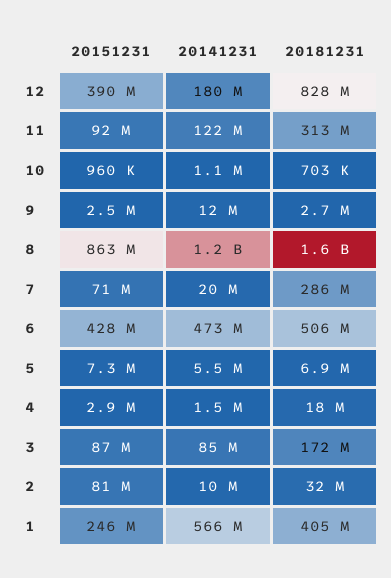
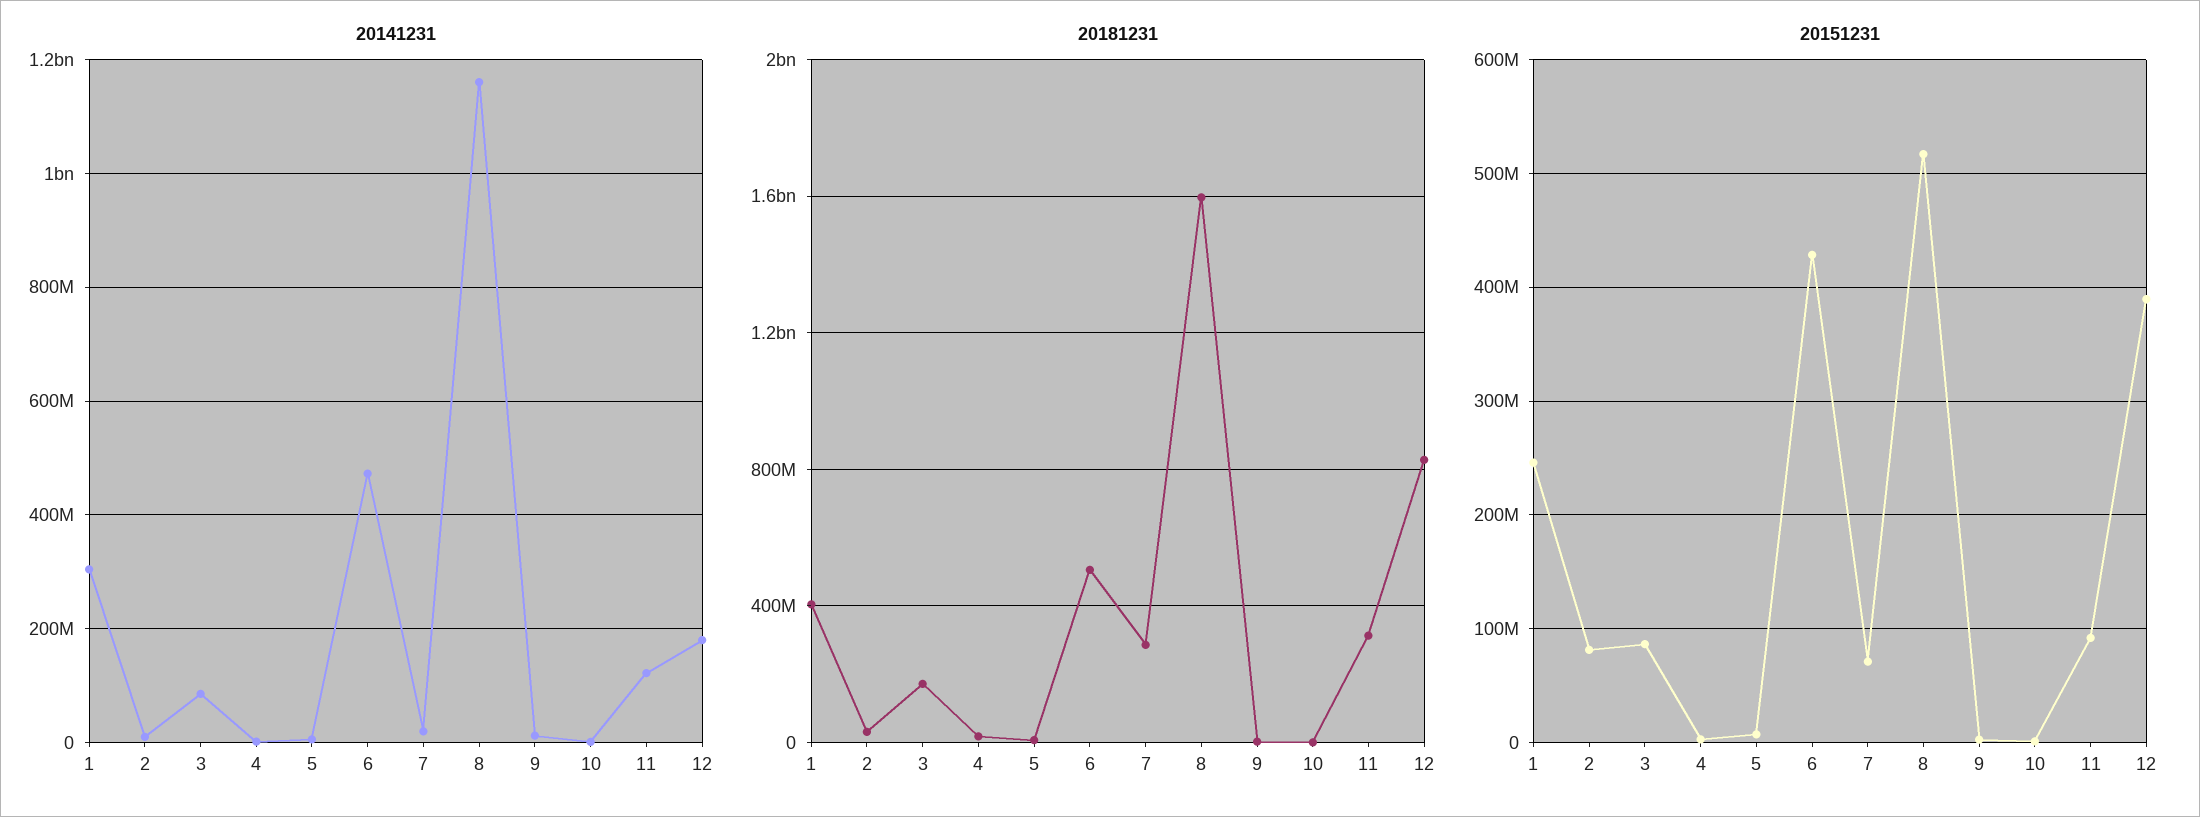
  {
    "20151231": {
      "12": 390000000,
      "11": 92000000,
      "10": 960000,
      "9": 2500000,
-     "8": 863000000,
+     "8": 520000000,
      "7": 71000000,
      "6": 428000000,
      "5": 7300000,
      "4": 2900000,
      "3": 87000000,
      "2": 81000000,
      "1": 246000000
    },
    "20141231": {
      "12": 180000000,
      "11": 122000000,
      "10": 1100000,
      "9": 12000000,
      "8": 1200000000,
      "7": 20000000,
      "6": 473000000,
      "5": 5500000,
      "4": 1500000,
      "3": 85000000,
      "2": 10000000,
-     "1": 566000000
+     "1": 300000000
    },
    "20181231": {
      "12": 828000000,
      "11": 313000000,
      "10": 703000,
      "9": 2700000,
      "8": 1600000000,
      "7": 286000000,
      "6": 506000000,
      "5": 6900000,
      "4": 18000000,
      "3": 172000000,
      "2": 32000000,
      "1": 405000000
    }
  }

